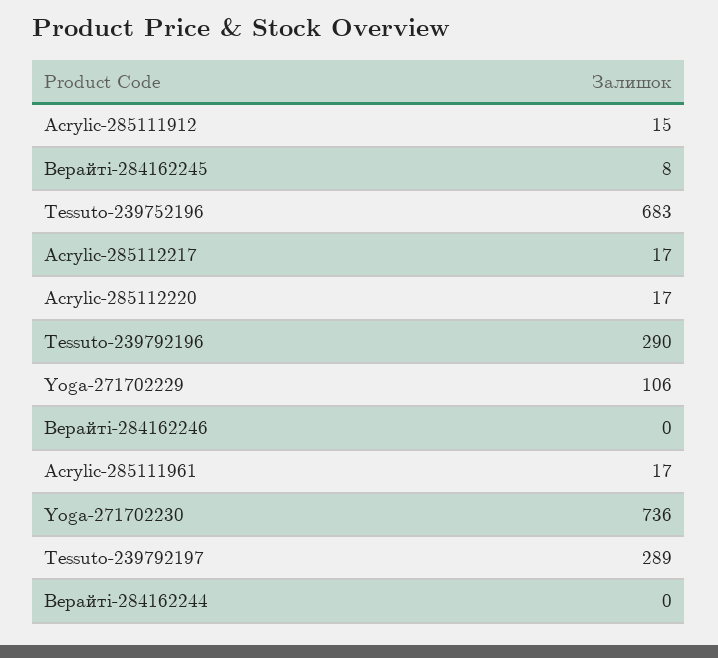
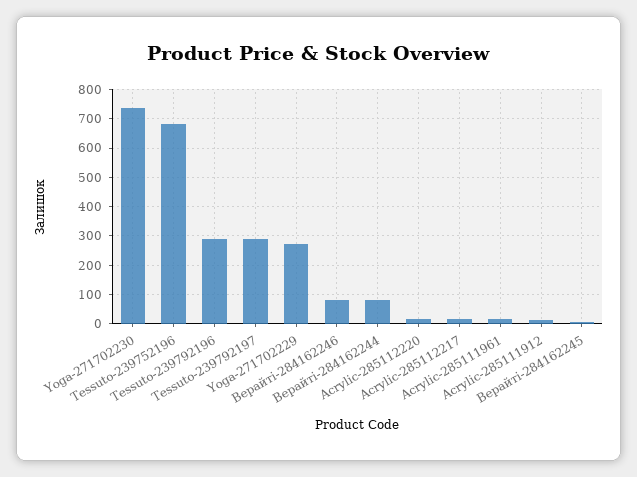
  {
    "Acrylic-285111912": 15,
    "Верайті-284162245": 8,
    "Tessuto-239752196": 683,
    "Acrylic-285112217": 17,
    "Acrylic-285112220": 17,
    "Tessuto-239792196": 290,
-   "Yoga-271702229": 106,
+   "Yoga-271702229": 275,
-   "Верайті-284162246": 0,
+   "Верайті-284162246": 75,
    "Acrylic-285111961": 17,
    "Yoga-271702230": 736,
    "Tessuto-239792197": 289,
-   "Верайті-284162244": 0
+   "Верайті-284162244": 75
  }

